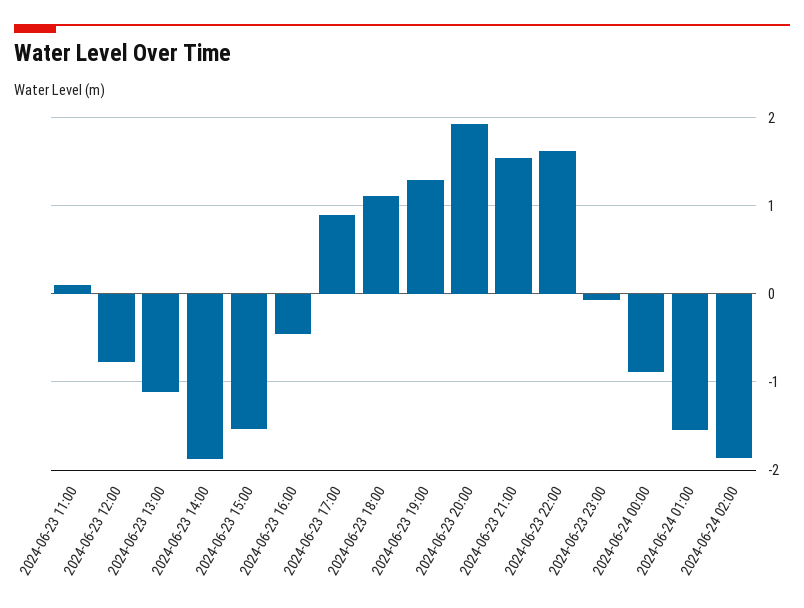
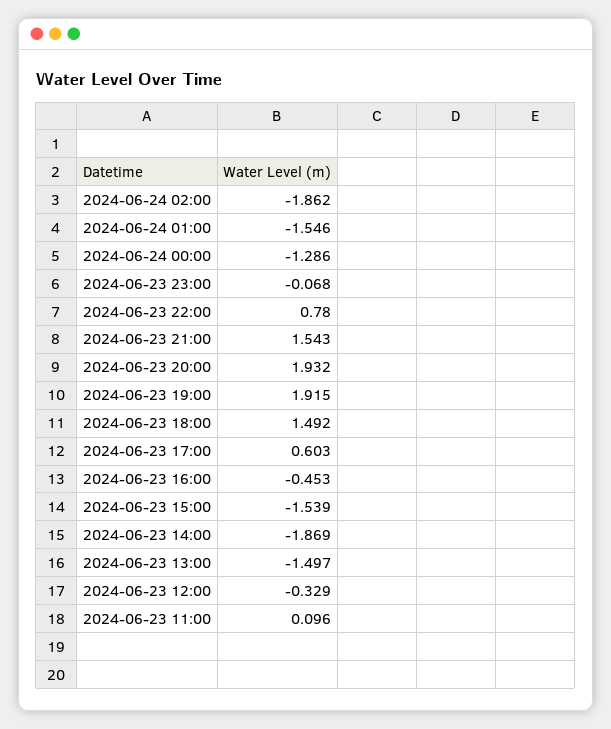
  {
    "2024-06-23 11:00": 0.096,
-   "2024-06-23 12:00": -0.8,
+   "2024-06-23 12:00": -0.329,
-   "2024-06-23 13:00": -1.1,
+   "2024-06-23 13:00": -1.497,
    "2024-06-23 14:00": -1.869,
    "2024-06-23 15:00": -1.539,
    "2024-06-23 16:00": -0.453,
-   "2024-06-23 17:00": 0.9,
+   "2024-06-23 17:00": 0.603,
-   "2024-06-23 18:00": 1.1,
+   "2024-06-23 18:00": 1.492,
-   "2024-06-23 19:00": 1.3,
+   "2024-06-23 19:00": 1.915,
    "2024-06-23 20:00": 1.932,
    "2024-06-23 21:00": 1.543,
-   "2024-06-23 22:00": 1.6,
+   "2024-06-23 22:00": 0.78,
    "2024-06-23 23:00": -0.068,
-   "2024-06-24 00:00": -0.9,
+   "2024-06-24 00:00": -1.286,
    "2024-06-24 01:00": -1.546,
    "2024-06-24 02:00": -1.862
  }

